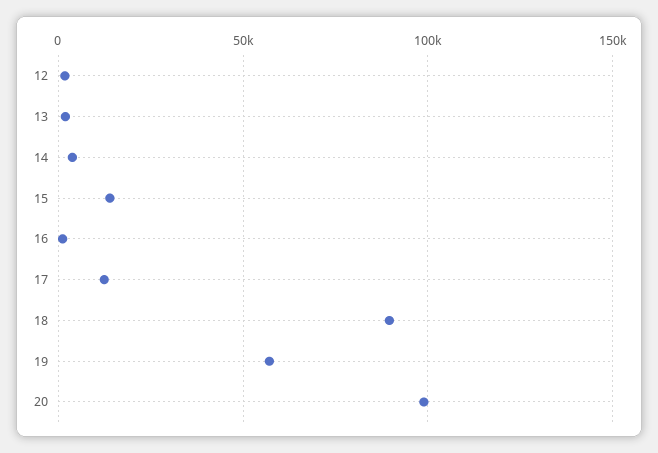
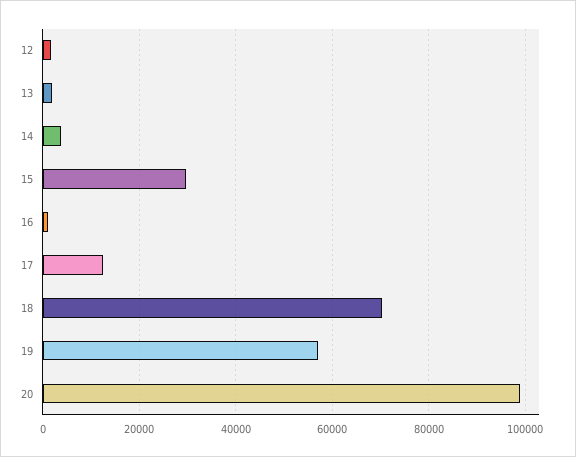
  {
    "12": 2000,
    "13": 2000,
    "14": 4000,
-   "15": 15000,
+   "15": 30000,
    "16": 2000,
    "17": 12000,
-   "18": 90000,
+   "18": 70000,
    "19": 58000,
    "20": 98000
  }

